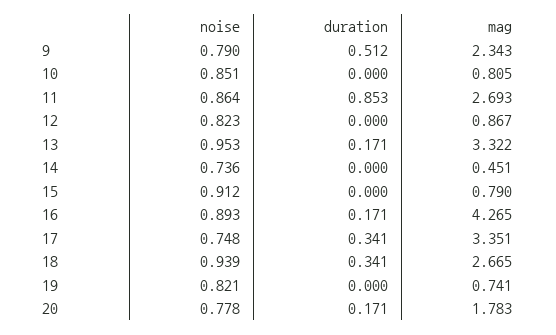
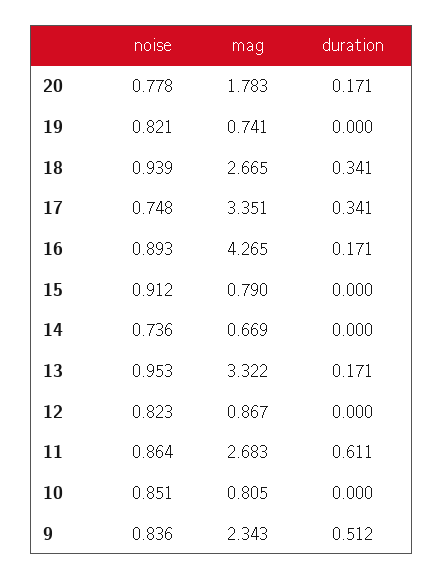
  {
    "noise": {
-     "9": 0.79,
+     "9": 0.836,
      "10": 0.851,
      "11": 0.864,
      "12": 0.823,
      "13": 0.953,
      "14": 0.736,
      "15": 0.912,
      "16": 0.893,
      "17": 0.748,
      "18": 0.939,
      "19": 0.821,
      "20": 0.778
    },
    "duration": {
      "9": 0.512,
      "10": 0,
-     "11": 0.853,
+     "11": 0.611,
      "12": 0,
      "13": 0.171,
      "14": 0,
      "15": 0,
      "16": 0.171,
      "17": 0.341,
      "18": 0.341,
      "19": 0,
      "20": 0.171
    },
    "mag": {
      "9": 2.343,
      "10": 0.805,
-     "11": 2.693,
+     "11": 2.683,
      "12": 0.867,
      "13": 3.322,
-     "14": 0.451,
+     "14": 0.669,
      "15": 0.79,
      "16": 4.265,
      "17": 3.351,
      "18": 2.665,
      "19": 0.741,
      "20": 1.783
    }
  }

